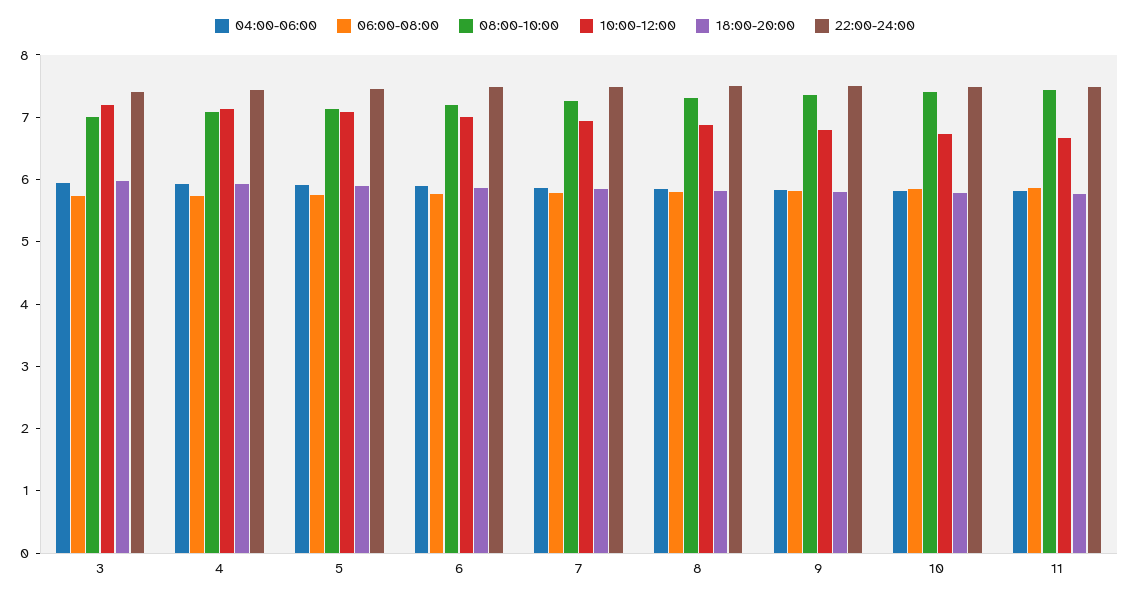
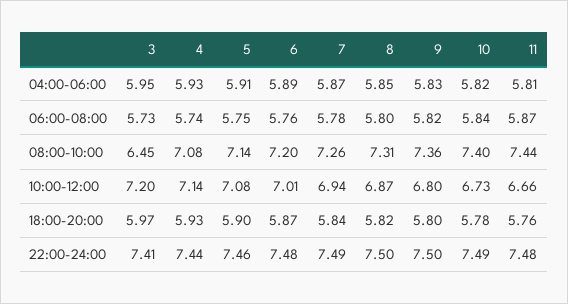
  {
    "04:00-06:00": {
      "3": 5.95,
      "4": 5.93,
      "5": 5.91,
      "6": 5.89,
      "7": 5.87,
      "8": 5.85,
      "9": 5.83,
      "10": 5.82,
      "11": 5.81
    },
    "06:00-08:00": {
      "3": 5.73,
      "4": 5.74,
      "5": 5.75,
      "6": 5.76,
      "7": 5.78,
      "8": 5.8,
      "9": 5.82,
      "10": 5.84,
      "11": 5.87
    },
    "08:00-10:00": {
-     "3": 7,
+     "3": 6.45,
      "4": 7.08,
      "5": 7.14,
      "6": 7.2,
      "7": 7.26,
      "8": 7.31,
      "9": 7.36,
      "10": 7.4,
      "11": 7.44
    },
    "10:00-12:00": {
      "3": 7.2,
      "4": 7.14,
      "5": 7.08,
      "6": 7.01,
      "7": 6.94,
      "8": 6.87,
      "9": 6.8,
      "10": 6.73,
      "11": 6.66
    },
    "18:00-20:00": {
      "3": 5.97,
      "4": 5.93,
      "5": 5.9,
      "6": 5.87,
      "7": 5.84,
      "8": 5.82,
      "9": 5.8,
      "10": 5.78,
      "11": 5.76
    },
    "22:00-24:00": {
      "3": 7.41,
      "4": 7.44,
      "5": 7.46,
      "6": 7.48,
      "7": 7.49,
      "8": 7.5,
      "9": 7.5,
      "10": 7.49,
      "11": 7.48
    }
  }

